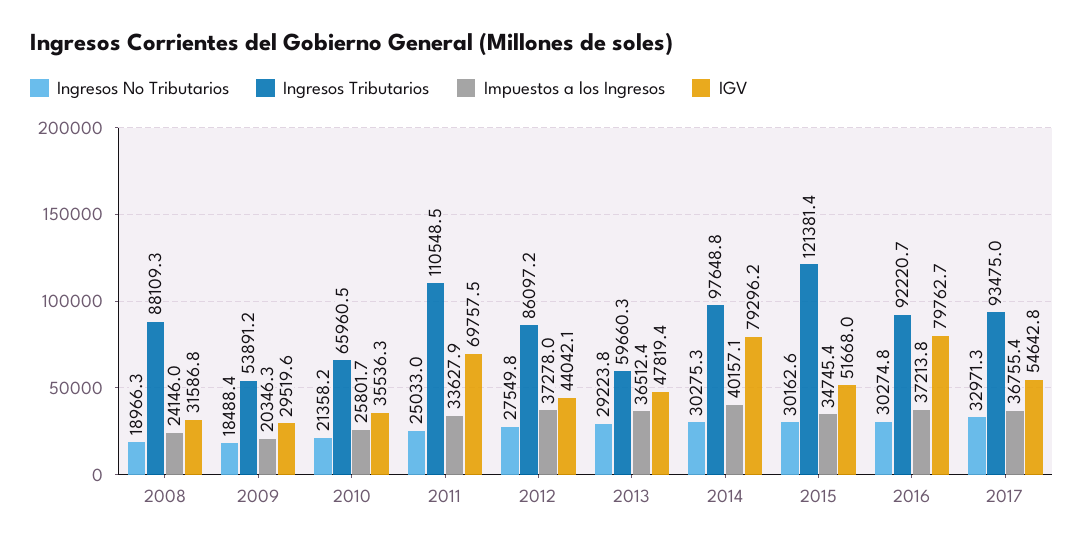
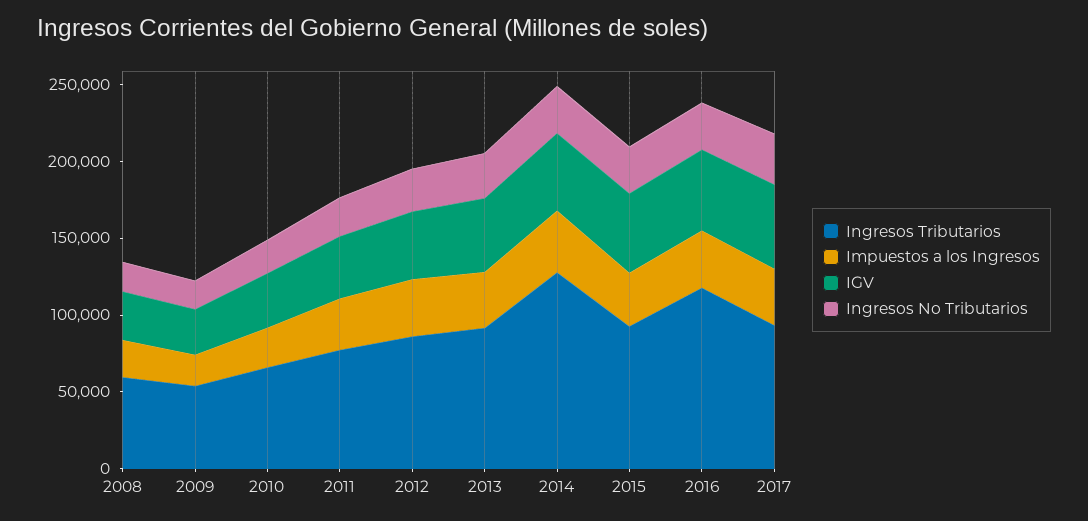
  {
    "Ingresos No Tributarios": {
      "2008": 18966.3,
      "2009": 18488.4,
      "2010": 21358.2,
      "2011": 25033,
      "2012": 27549.8,
      "2013": 29223.8,
      "2014": 30275.3,
      "2015": 30162.6,
      "2016": 30274.8,
      "2017": 32971.3
    },
    "Ingresos Tributarios": {
-     "2008": 88109.3,
+     "2008": 60000,
      "2009": 53891.2,
      "2010": 65960.5,
-     "2011": 110548.5,
+     "2011": 80000,
      "2012": 86097.2,
-     "2013": 59660.3,
+     "2013": 90000,
-     "2014": 97648.8,
+     "2014": 130000,
-     "2015": 121381.4,
+     "2015": 90000,
-     "2016": 92220.7,
+     "2016": 120000,
      "2017": 93475
    },
    "Impuestos a los Ingresos": {
      "2008": 24146,
      "2009": 20346.3,
      "2010": 25801.7,
      "2011": 33627.9,
      "2012": 37278,
      "2013": 36512.4,
      "2014": 40157.1,
      "2015": 34745.4,
      "2016": 37213.8,
      "2017": 36755.4
    },
    "IGV": {
      "2008": 31586.8,
      "2009": 29519.6,
      "2010": 35536.3,
-     "2011": 69757.5,
+     "2011": 40000,
      "2012": 44042.1,
      "2013": 47819.4,
-     "2014": 79296.2,
+     "2014": 50000,
      "2015": 51668,
-     "2016": 79762.7,
+     "2016": 50000,
      "2017": 54642.8
    }
  }

